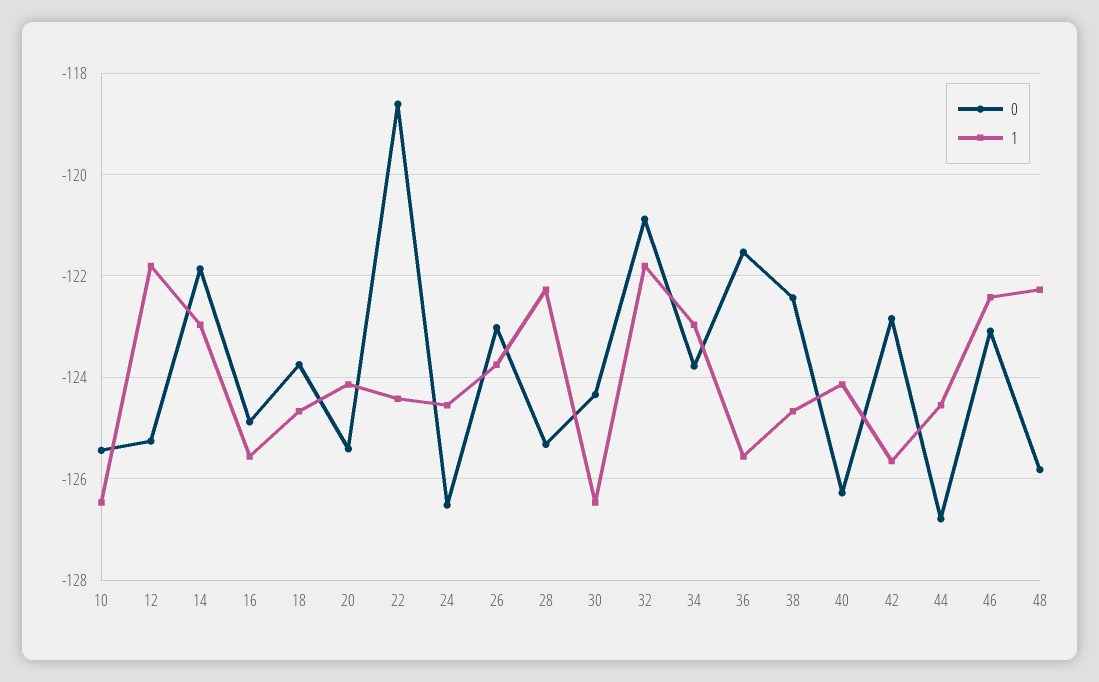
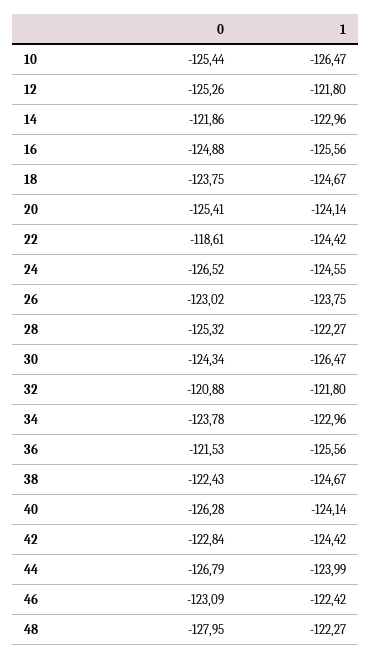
  {
    "0": {
      "10": -125.44,
      "12": -125.26,
      "14": -121.86,
      "16": -124.88,
      "18": -123.75,
      "20": -125.41,
      "22": -118.61,
      "24": -126.52,
      "26": -123.02,
      "28": -125.32,
      "30": -124.34,
      "32": -120.88,
      "34": -123.78,
      "36": -121.53,
      "38": -122.43,
      "40": -126.28,
      "42": -122.84,
      "44": -126.79,
      "46": -123.09,
-     "48": -125.8
+     "48": -127.95
    },
    "1": {
      "10": -126.47,
      "12": -121.8,
      "14": -122.96,
      "16": -125.56,
      "18": -124.67,
      "20": -124.14,
      "22": -124.42,
      "24": -124.55,
      "26": -123.75,
      "28": -122.27,
      "30": -126.47,
      "32": -121.8,
      "34": -122.96,
      "36": -125.56,
      "38": -124.67,
      "40": -124.14,
-     "42": -125.6,
+     "42": -124.42,
-     "44": -124.6,
+     "44": -123.99,
      "46": -122.42,
      "48": -122.27
    }
  }

